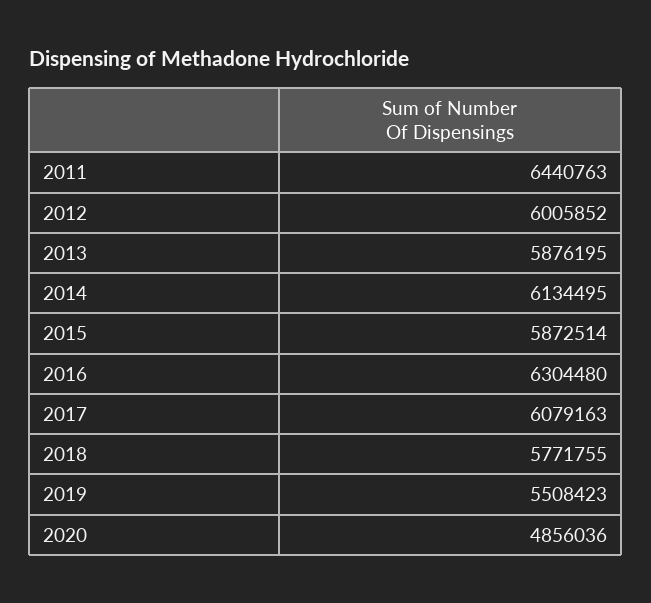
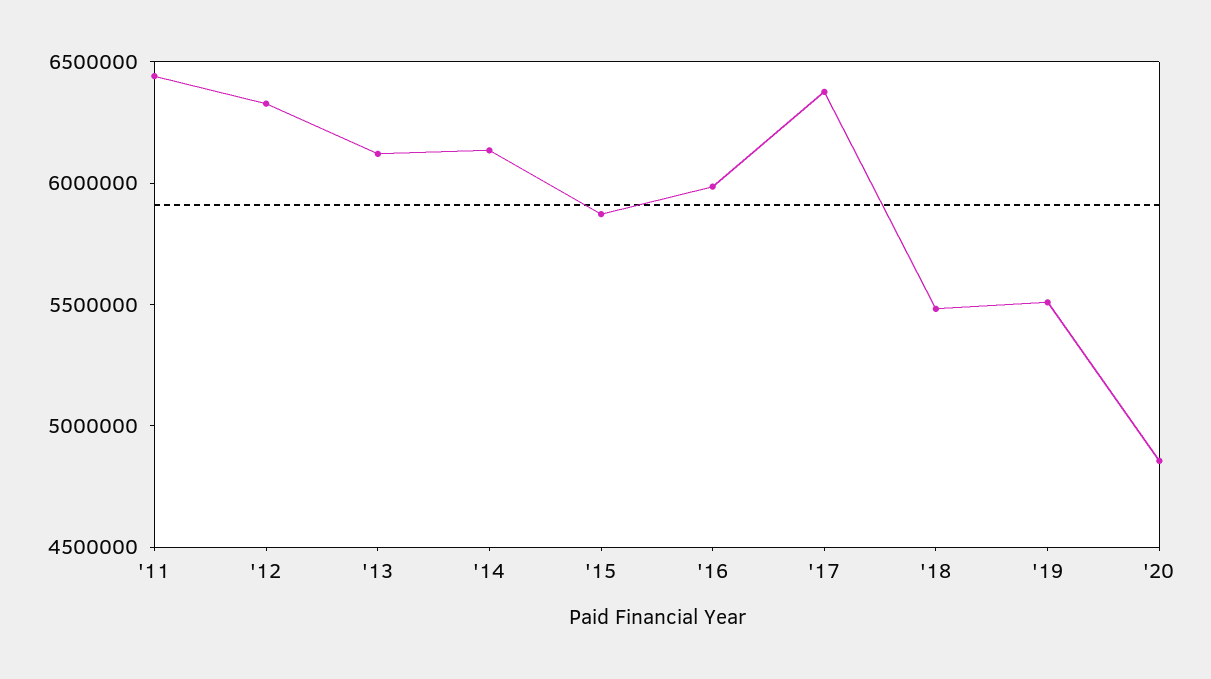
  {
    "2011": 6440763,
-   "2012": 6005852,
+   "2012": 6300000,
-   "2013": 5876195,
+   "2013": 6100000,
    "2014": 6134495,
    "2015": 5872514,
-   "2016": 6304480,
+   "2016": 6000000,
-   "2017": 6079163,
+   "2017": 6400000,
-   "2018": 5771755,
+   "2018": 5500000,
    "2019": 5508423,
    "2020": 4856036
  }

